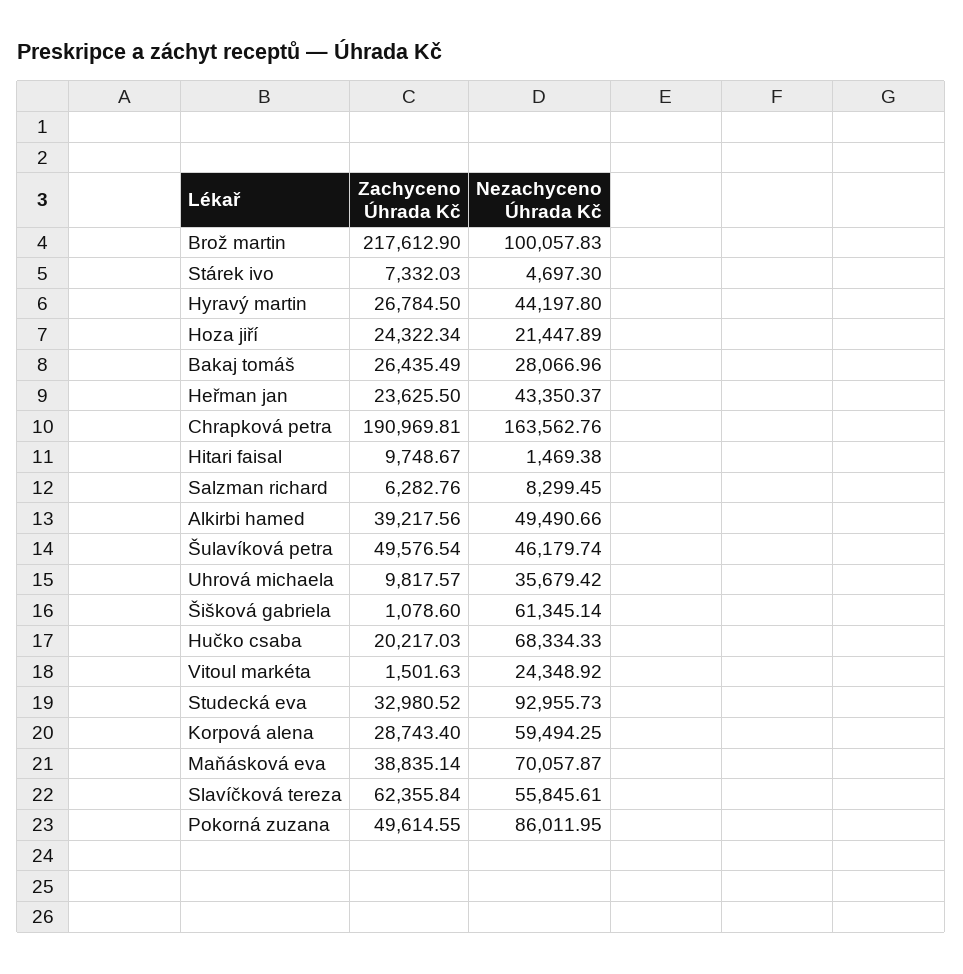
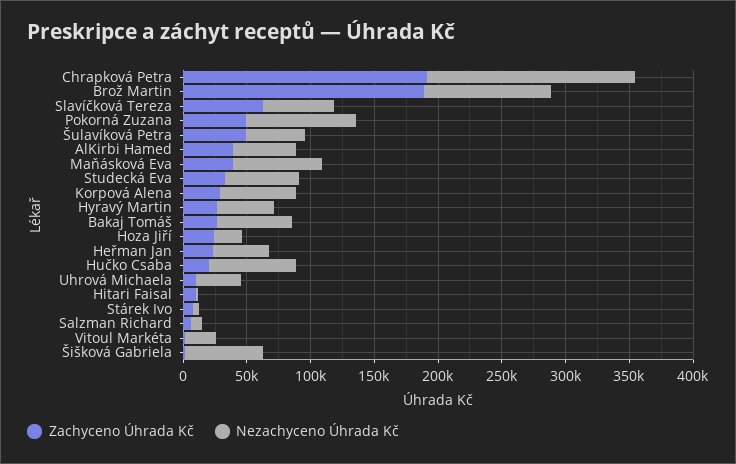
  {
    "Zachyceno Úhrada Kč": {
-     "Brož martin": 217612.9,
+     "Brož martin": 190000,
      "Stárek ivo": 7332.03,
      "Hyravý martin": 26784.5,
      "Hoza jiří": 24322.34,
      "Bakaj tomáš": 26435.49,
      "Heřman jan": 23625.5,
      "Chrapková petra": 190969.81,
      "Hitari faisal": 9748.67,
      "Salzman richard": 6282.76,
      "Alkirbi hamed": 39217.56,
      "Šulavíková petra": 49576.54,
      "Uhrová michaela": 9817.57,
      "Šišková gabriela": 1078.6,
      "Hučko csaba": 20217.03,
      "Vitoul markéta": 1501.63,
      "Studecká eva": 32980.52,
      "Korpová alena": 28743.4,
      "Maňásková eva": 38835.14,
      "Slavíčková tereza": 62355.84,
      "Pokorná zuzana": 49614.55
    },
    "Nezachyceno Úhrada Kč": {
      "Brož martin": 100057.83,
      "Stárek ivo": 4697.3,
      "Hyravý martin": 44197.8,
      "Hoza jiří": 21447.89,
-     "Bakaj tomáš": 28066.96,
+     "Bakaj tomáš": 60000,
      "Heřman jan": 43350.37,
      "Chrapková petra": 163562.76,
      "Hitari faisal": 1469.38,
      "Salzman richard": 8299.45,
      "Alkirbi hamed": 49490.66,
      "Šulavíková petra": 46179.74,
      "Uhrová michaela": 35679.42,
      "Šišková gabriela": 61345.14,
      "Hučko csaba": 68334.33,
      "Vitoul markéta": 24348.92,
-     "Studecká eva": 92955.73,
+     "Studecká eva": 60000,
      "Korpová alena": 59494.25,
      "Maňásková eva": 70057.87,
      "Slavíčková tereza": 55845.61,
      "Pokorná zuzana": 86011.95
    }
  }

